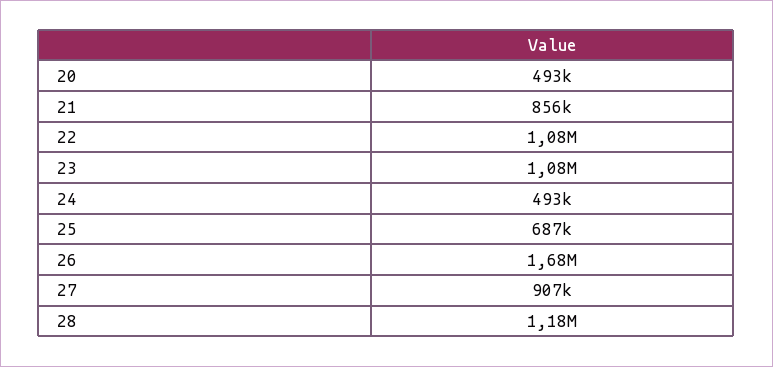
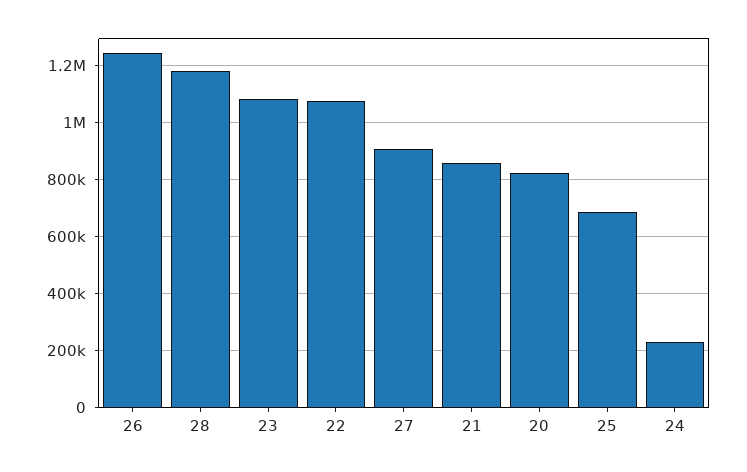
  {
-   "20": 493000,
+   "20": 825000,
    "21": 856000,
    "22": 1080000,
    "23": 1080000,
-   "24": 493000,
+   "24": 225000,
    "25": 687000,
-   "26": 1680000,
+   "26": 1250000,
    "27": 907000,
    "28": 1180000
  }

